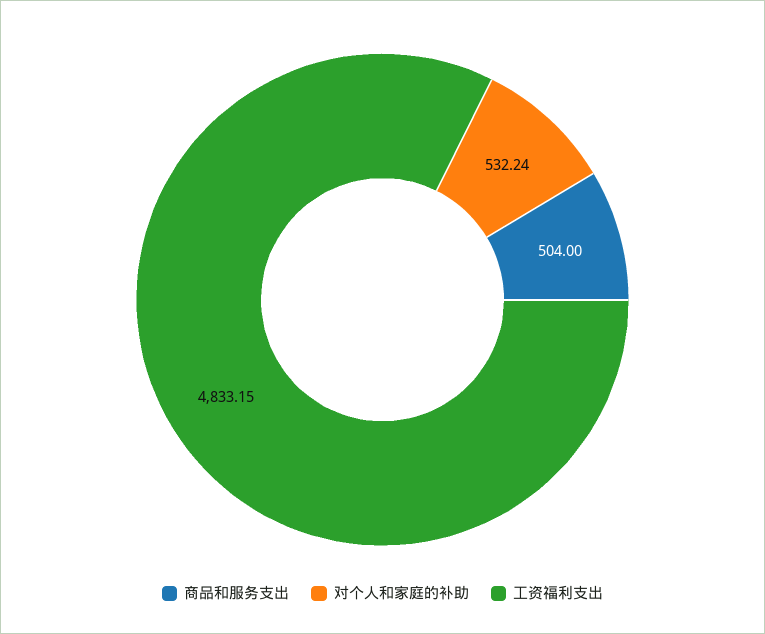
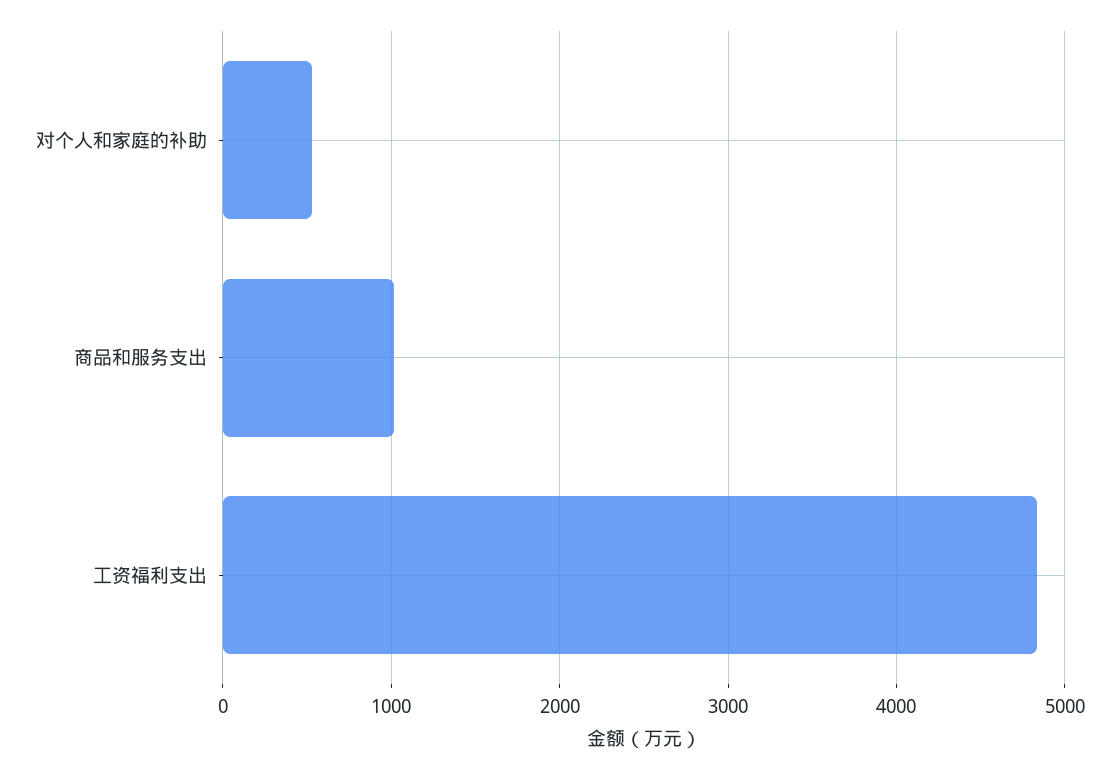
  {
-   "商品和服务支出": 504,
+   "商品和服务支出": 1000,
    "对个人和家庭的补助": 532.24,
    "工资福利支出": 4833.15
  }

